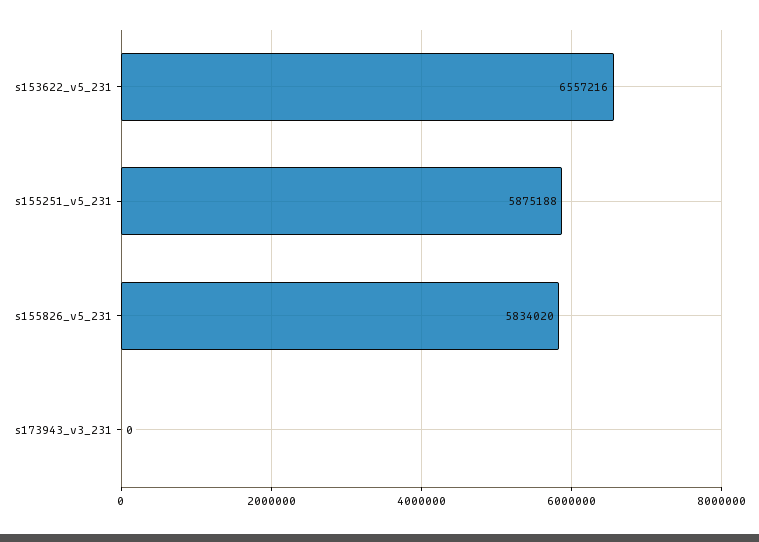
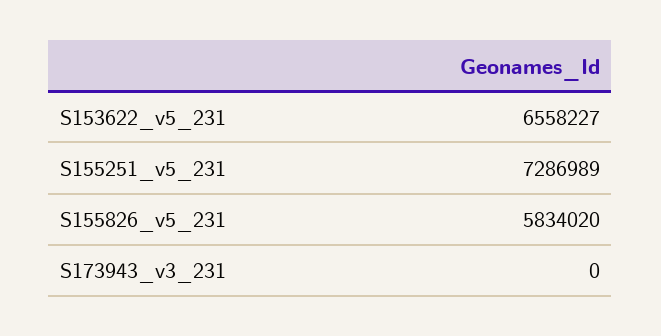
  {
-   "s153622_v5_231": 6557216,
+   "s153622_v5_231": 6558227,
-   "s155251_v5_231": 5875188,
+   "s155251_v5_231": 7286989,
    "s155826_v5_231": 5834020,
    "s173943_v3_231": 0
  }

